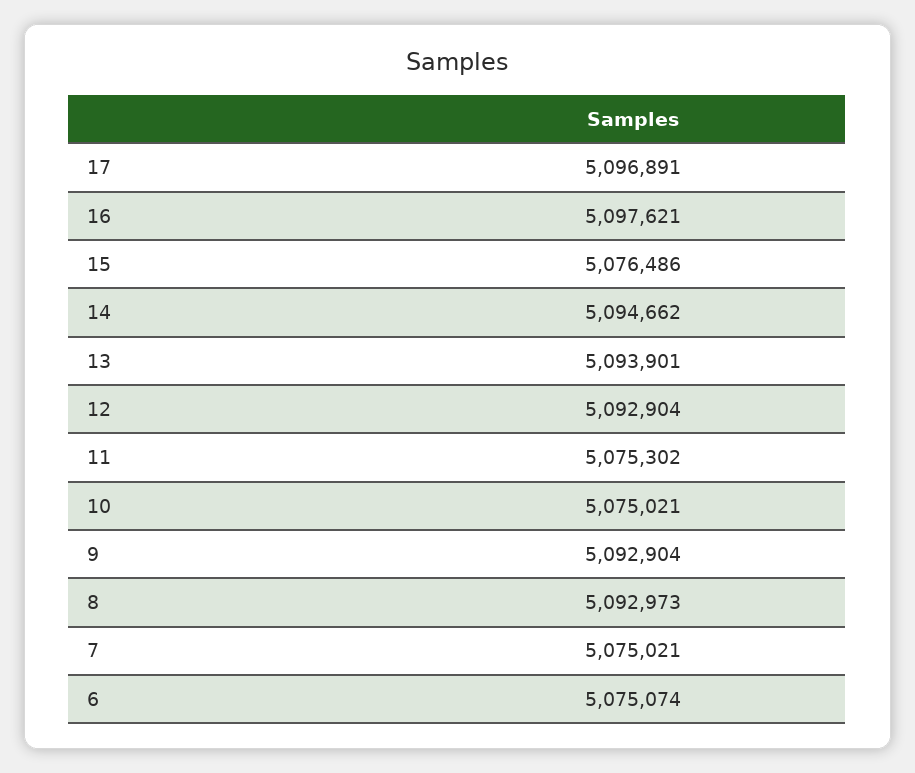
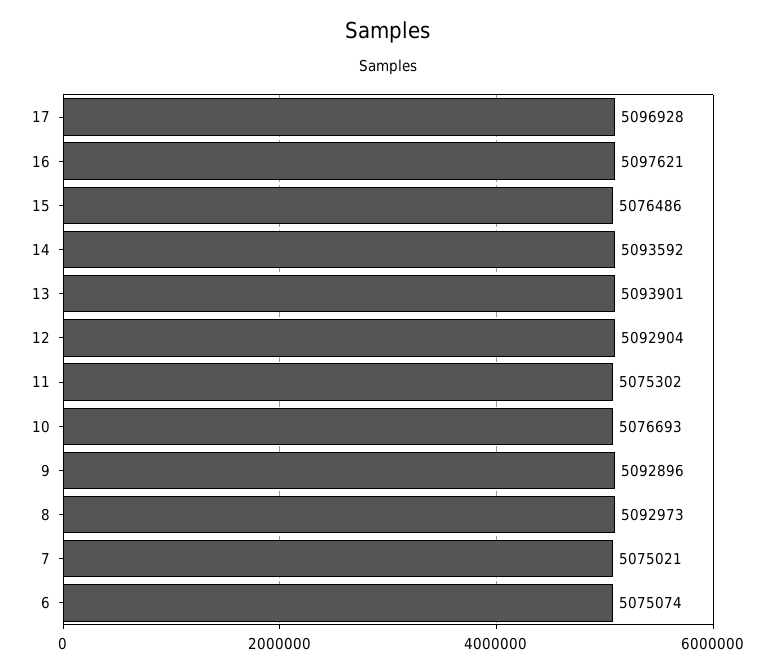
  {
-   "17": 5096891,
+   "17": 5096928,
    "16": 5097621,
    "15": 5076486,
-   "14": 5094662,
+   "14": 5093592,
    "13": 5093901,
    "12": 5092904,
    "11": 5075302,
-   "10": 5075021,
+   "10": 5076693,
-   "9": 5092904,
+   "9": 5092896,
    "8": 5092973,
    "7": 5075021,
    "6": 5075074
  }

